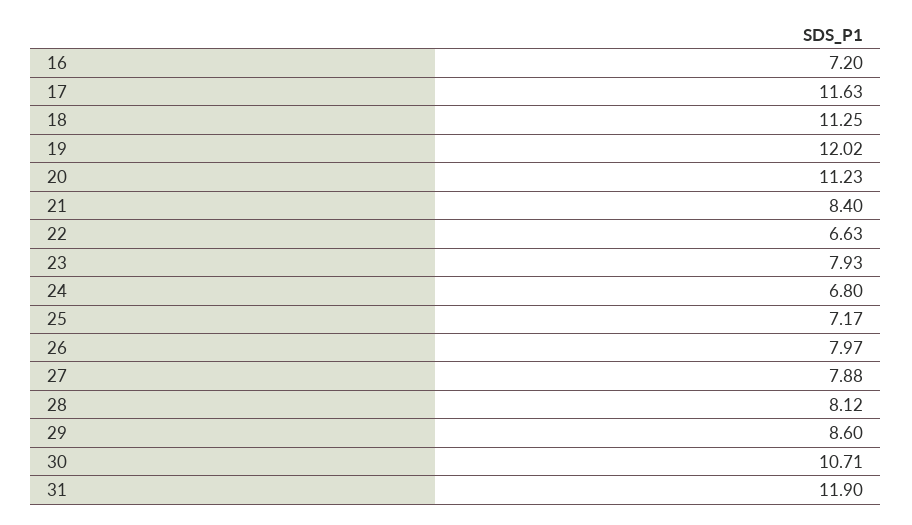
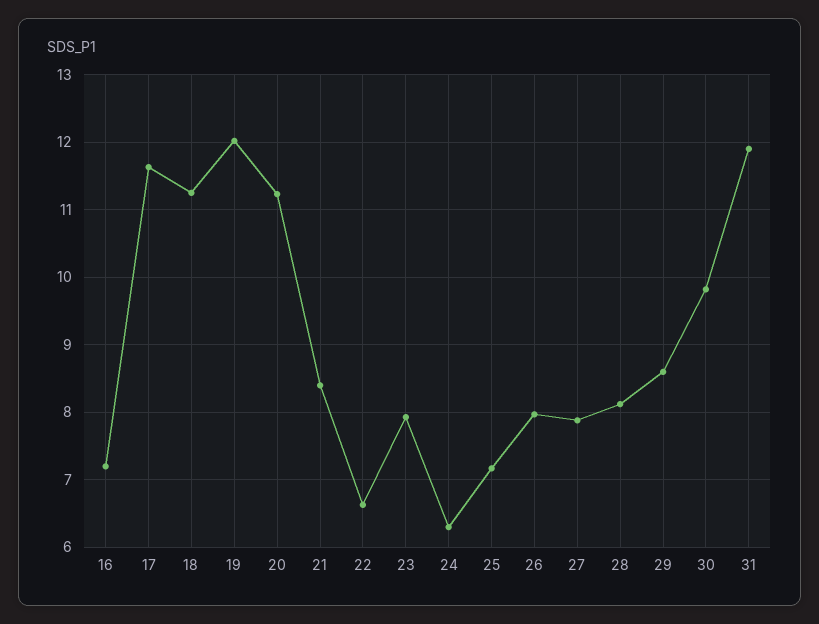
  {
    "16": 7.2,
    "17": 11.63,
    "18": 11.25,
    "19": 12.02,
    "20": 11.23,
    "21": 8.4,
    "22": 6.63,
    "23": 7.93,
-   "24": 6.8,
+   "24": 6.3,
    "25": 7.17,
    "26": 7.97,
    "27": 7.88,
    "28": 8.12,
    "29": 8.6,
-   "30": 10.71,
+   "30": 9.8,
    "31": 11.9
  }

